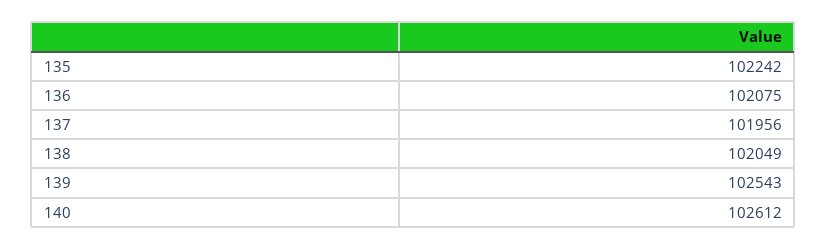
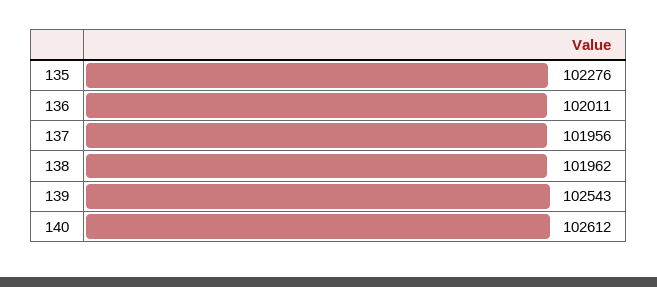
  {
-   "135": 102242,
+   "135": 102276,
-   "136": 102075,
+   "136": 102011,
    "137": 101956,
-   "138": 102049,
+   "138": 101962,
    "139": 102543,
    "140": 102612
  }

